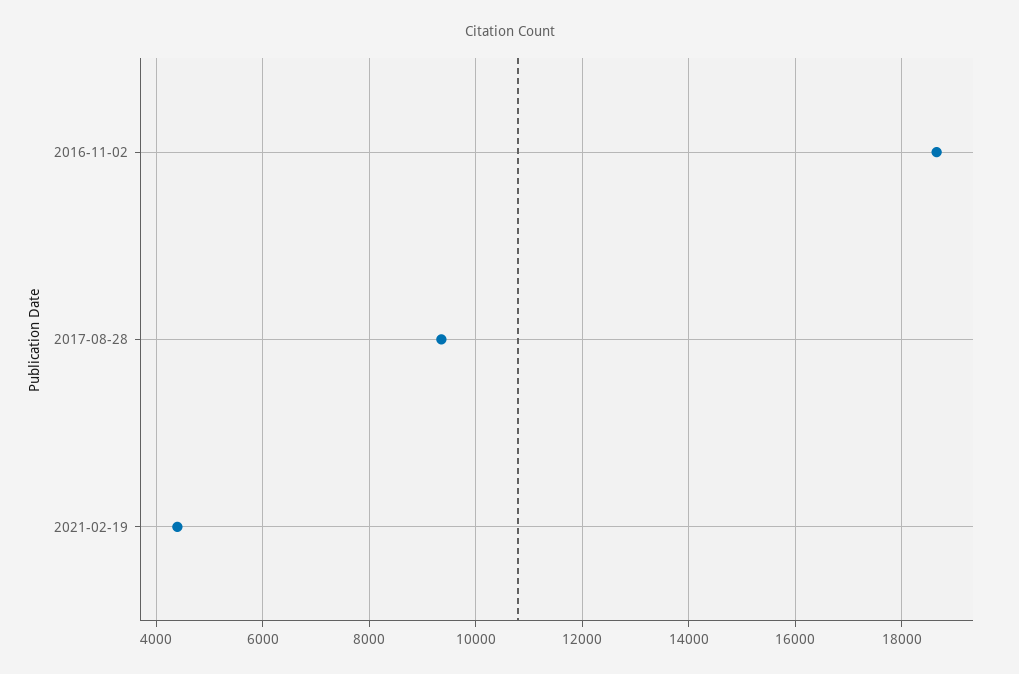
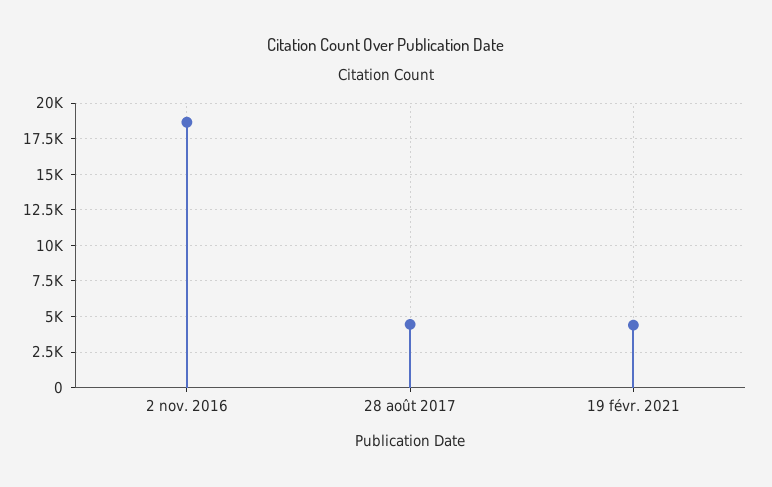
  {
    "2016-11-02": 18600,
-   "2017-08-28": 9400,
+   "2017-08-28": 4500,
    "2021-02-19": 4400
  }

